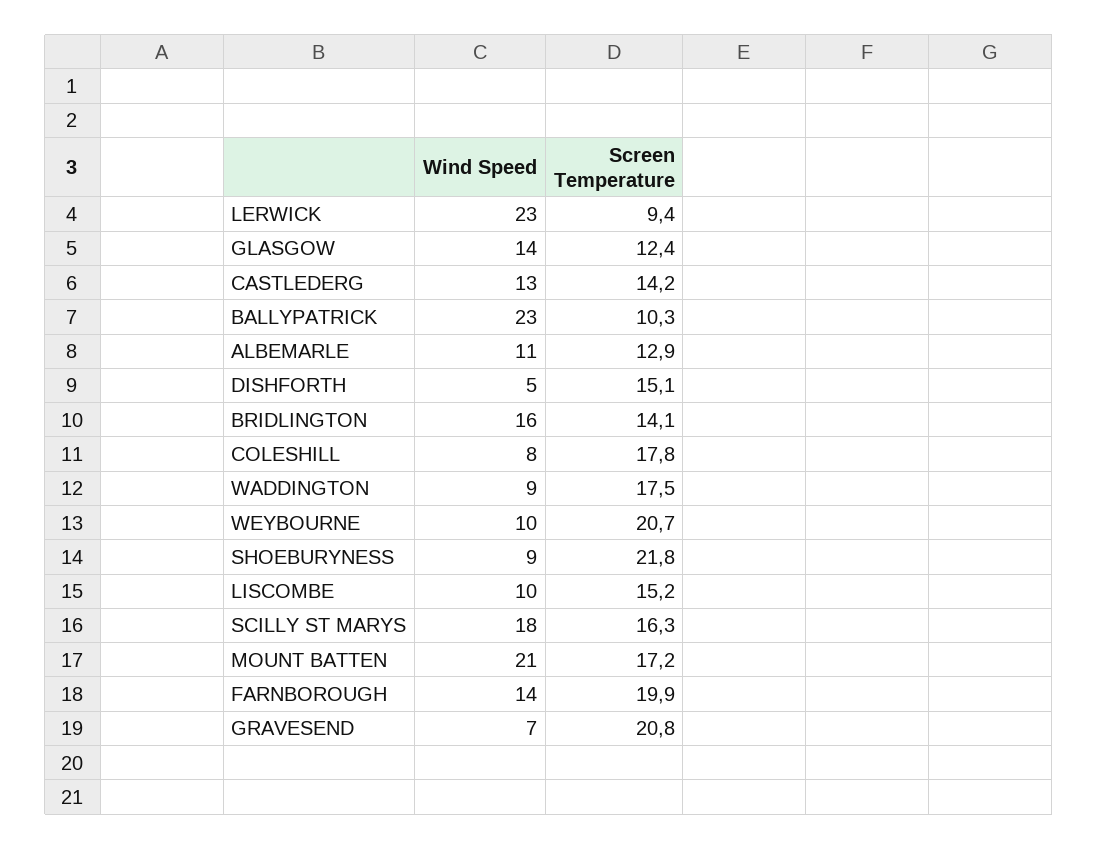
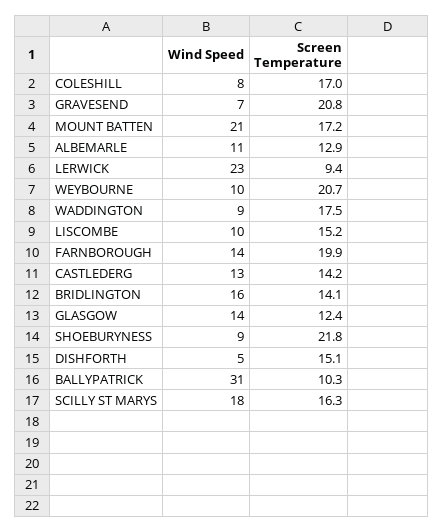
  {
    "Wind Speed": {
      "LERWICK": 23,
      "GLASGOW": 14,
      "CASTLEDERG": 13,
-     "BALLYPATRICK": 23,
+     "BALLYPATRICK": 31,
      "ALBEMARLE": 11,
      "DISHFORTH": 5,
      "BRIDLINGTON": 16,
      "COLESHILL": 8,
      "WADDINGTON": 9,
      "WEYBOURNE": 10,
      "SHOEBURYNESS": 9,
      "LISCOMBE": 10,
      "SCILLY ST MARYS": 18,
      "MOUNT BATTEN": 21,
      "FARNBOROUGH": 14,
      "GRAVESEND": 7
    },
    "Screen Temperature": {
      "LERWICK": 9.4,
      "GLASGOW": 12.4,
      "CASTLEDERG": 14.2,
      "BALLYPATRICK": 10.3,
      "ALBEMARLE": 12.9,
      "DISHFORTH": 15.1,
      "BRIDLINGTON": 14.1,
-     "COLESHILL": 17.8,
+     "COLESHILL": 17,
      "WADDINGTON": 17.5,
      "WEYBOURNE": 20.7,
      "SHOEBURYNESS": 21.8,
      "LISCOMBE": 15.2,
      "SCILLY ST MARYS": 16.3,
      "MOUNT BATTEN": 17.2,
      "FARNBOROUGH": 19.9,
      "GRAVESEND": 20.8
    }
  }

